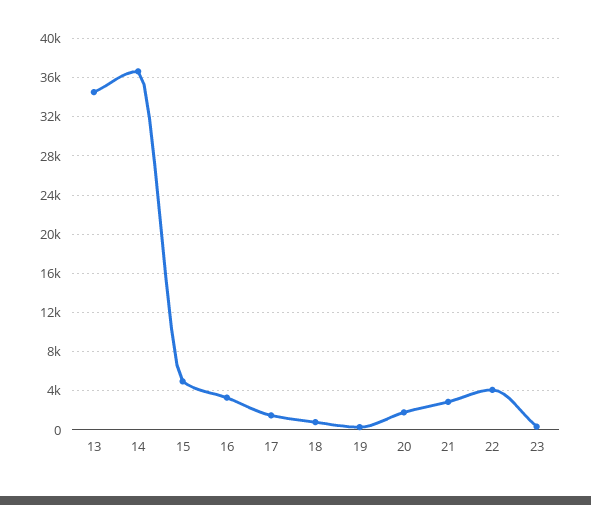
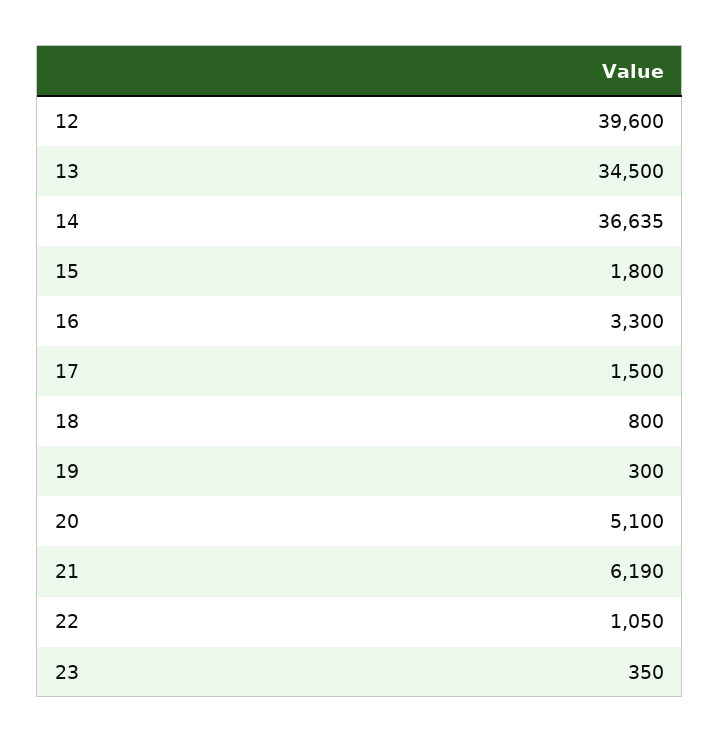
  {
    "13": 34500,
    "14": 36635,
-   "15": 5000,
+   "15": 1800,
    "16": 3300,
    "17": 1500,
    "18": 800,
    "19": 300,
-   "20": 2000,
+   "20": 5100,
-   "21": 3000,
+   "21": 6190,
-   "22": 4000,
+   "22": 1050,
-   "23": 350
+   "23": 350,
+   "12": 39600
  }

